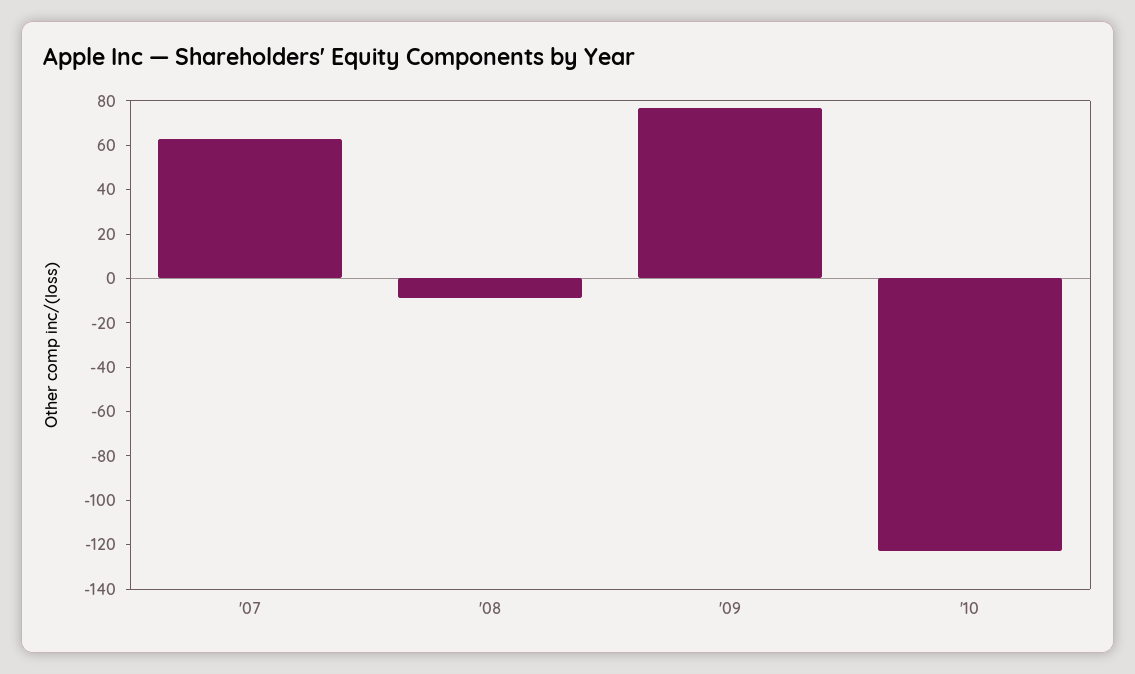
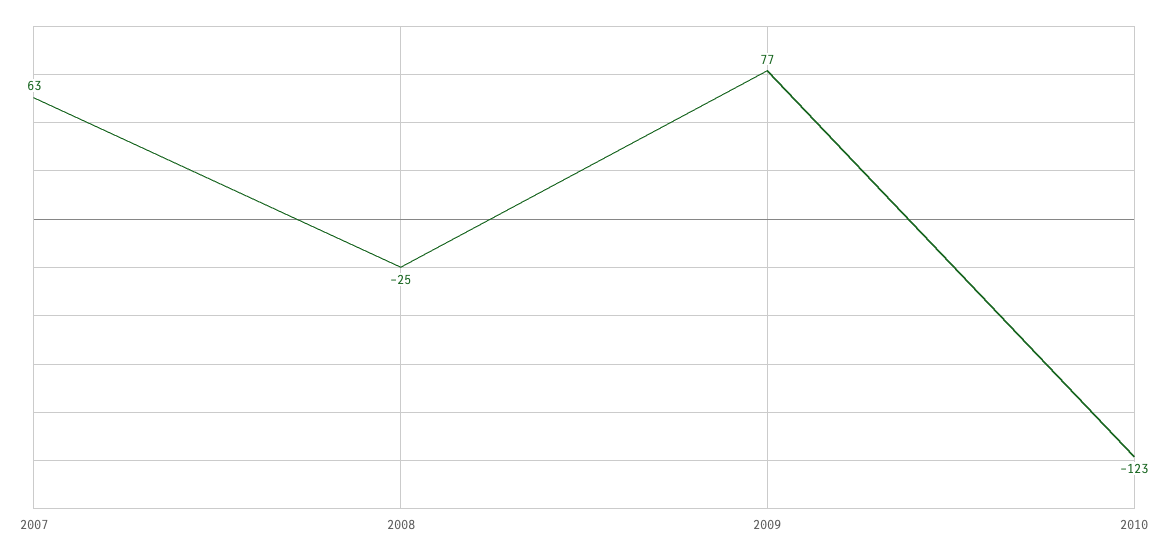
  {
    "'07": 63,
-   "'08": -10,
+   "'08": -25,
    "'09": 77,
    "'10": -123
  }

